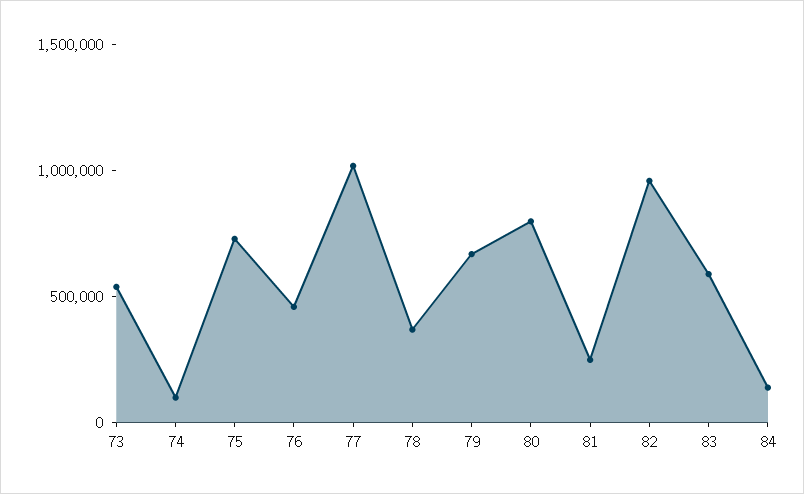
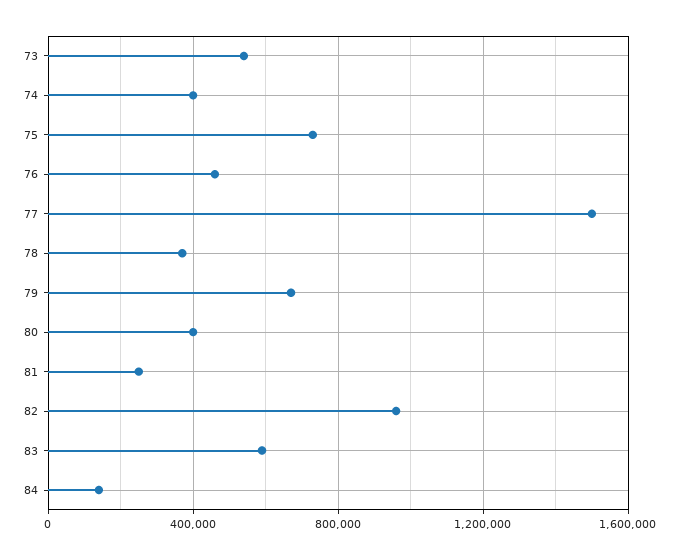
  {
    "73": 550000,
-   "74": 100000,
+   "74": 400000,
    "75": 750000,
    "76": 450000,
-   "77": 1000000,
+   "77": 1500000,
    "78": 350000,
    "79": 650000,
-   "80": 800000,
+   "80": 400000,
    "81": 250000,
    "82": 950000,
    "83": 600000,
    "84": 150000
  }

